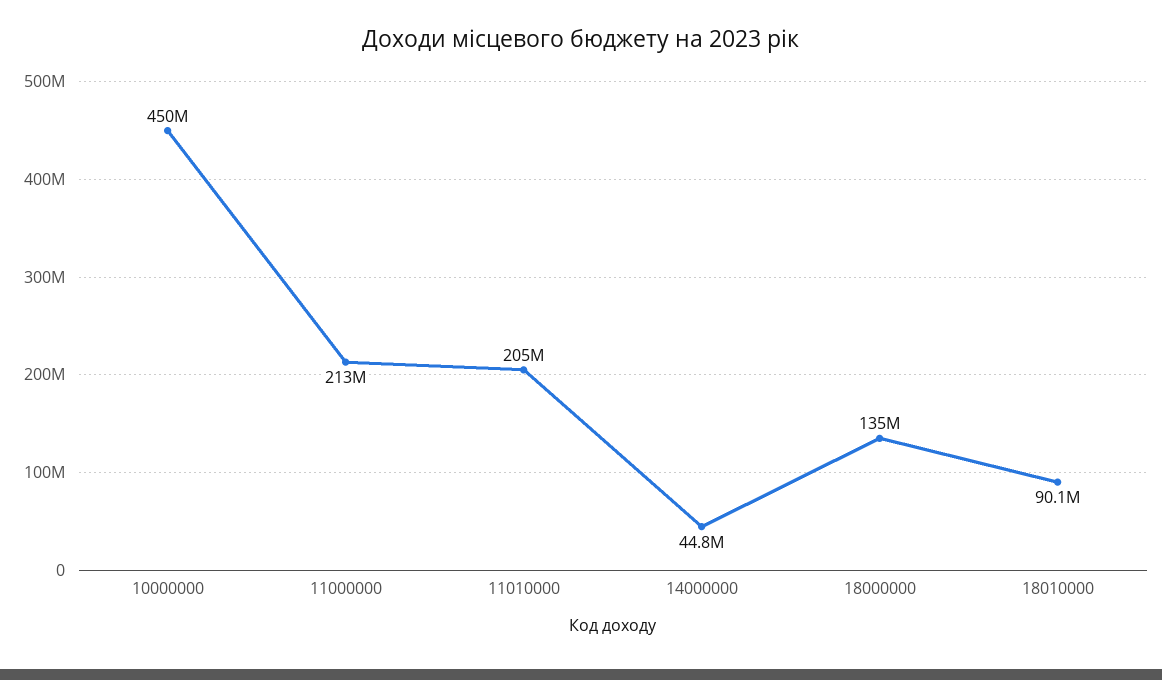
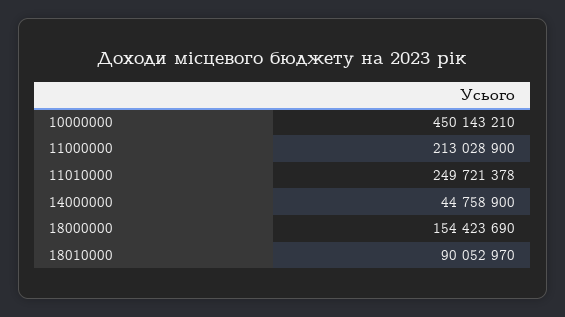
  {
    "10000000": 450143210,
    "11000000": 213028900,
-   "11010000": 205000000,
+   "11010000": 249721378,
    "14000000": 44758900,
-   "18000000": 135000000,
+   "18000000": 154423690,
    "18010000": 90052970
  }

